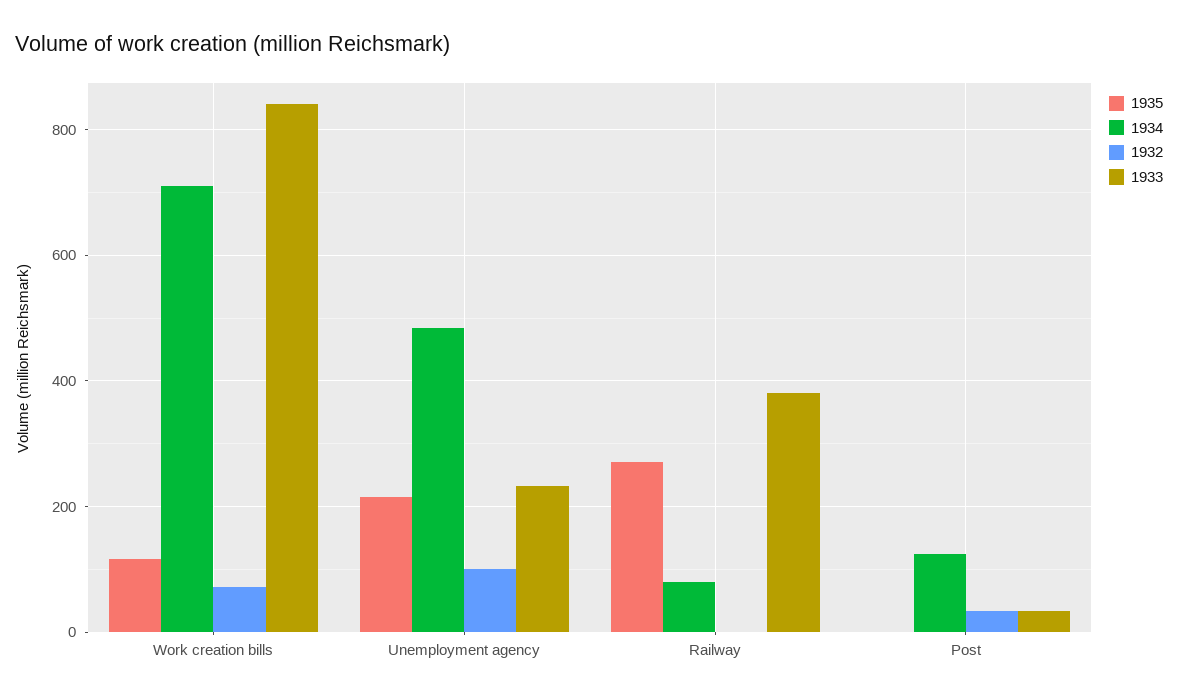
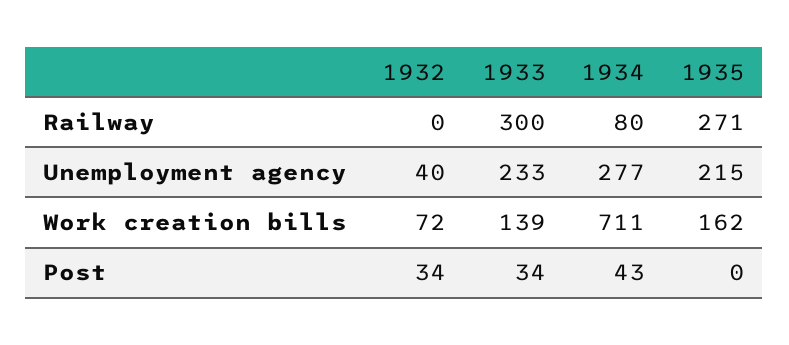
  {
    "1935": {
-     "Work creation bills": 120,
+     "Work creation bills": 162,
      "Unemployment agency": 215,
      "Railway": 271,
      "Post": 0
    },
    "1934": {
      "Work creation bills": 711,
-     "Unemployment agency": 480,
+     "Unemployment agency": 277,
      "Railway": 80,
-     "Post": 120
+     "Post": 43
    },
    "1932": {
      "Work creation bills": 72,
-     "Unemployment agency": 100,
+     "Unemployment agency": 40,
      "Railway": 0,
      "Post": 34
    },
    "1933": {
-     "Work creation bills": 840,
+     "Work creation bills": 139,
      "Unemployment agency": 233,
-     "Railway": 380,
+     "Railway": 300,
      "Post": 34
    }
  }

